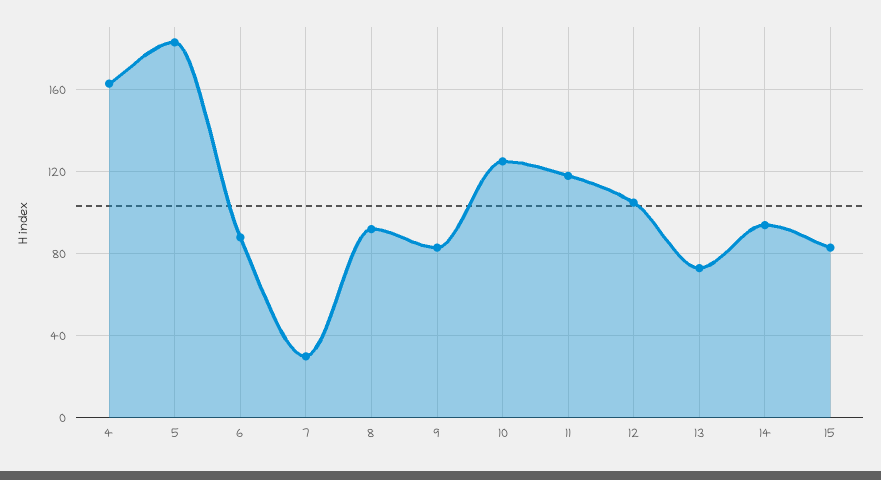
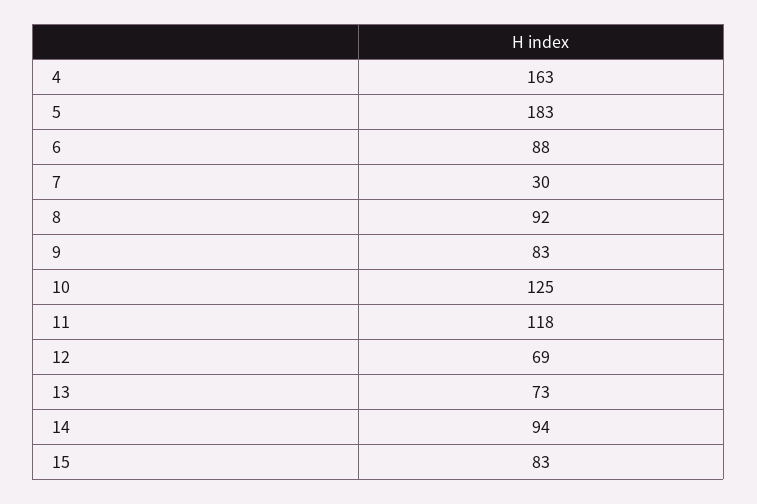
  {
    "4": 163,
    "5": 183,
    "6": 88,
    "7": 30,
    "8": 92,
    "9": 83,
    "10": 125,
    "11": 118,
-   "12": 105,
+   "12": 69,
    "13": 73,
    "14": 94,
    "15": 83
  }

